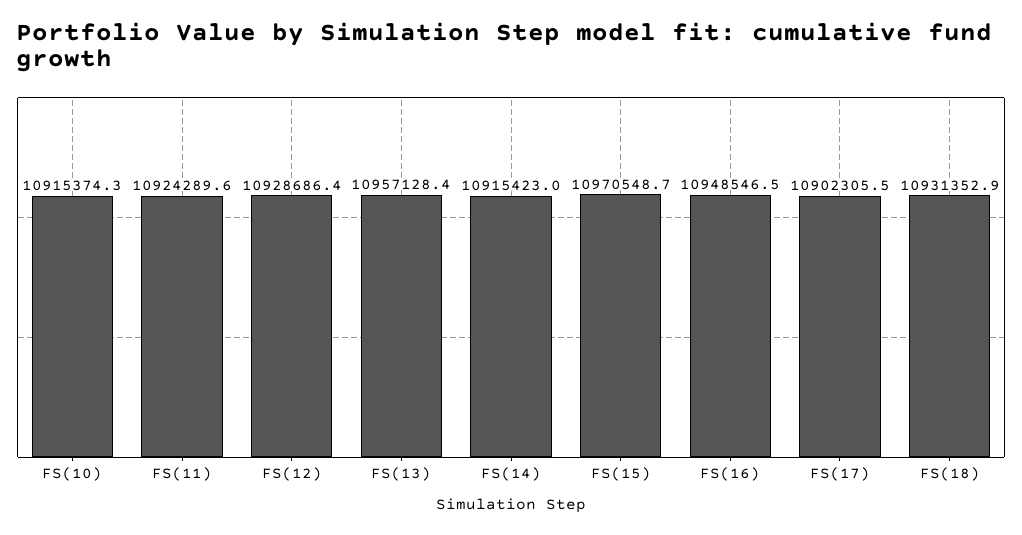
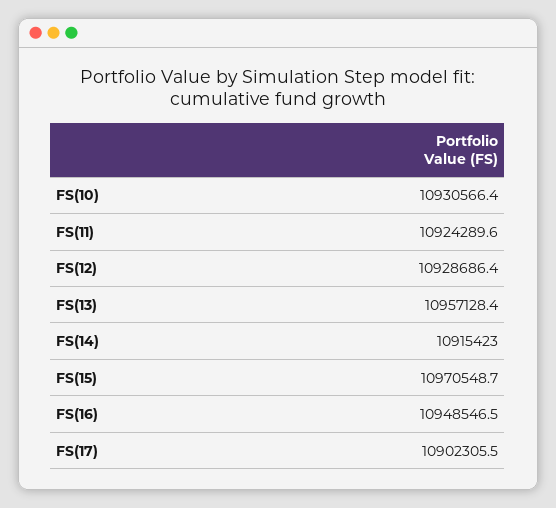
  {
-   "FS(10)": 10915374.3,
+   "FS(10)": 10930566.4,
    "FS(11)": 10924289.6,
    "FS(12)": 10928686.4,
    "FS(13)": 10957128.4,
    "FS(14)": 10915423,
    "FS(15)": 10970548.7,
    "FS(16)": 10948546.5,
-   "FS(17)": 10902305.5,
+   "FS(17)": 10902305.5
-   "FS(18)": 10931352.9
  }

